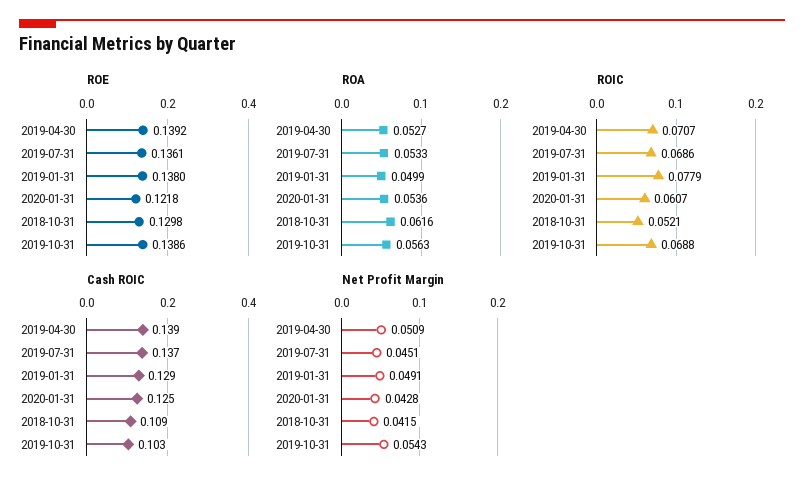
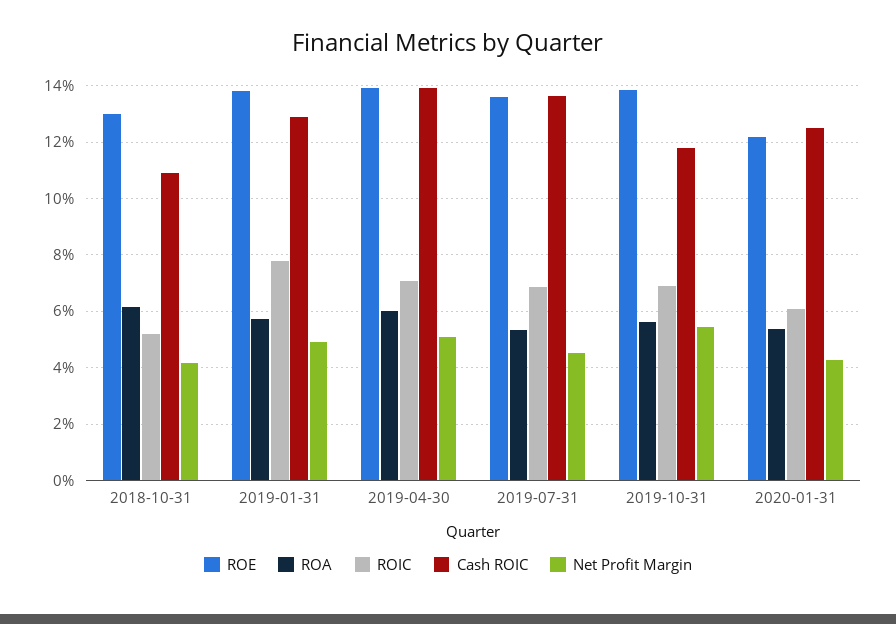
  {
    "ROE": {
      "2019-04-30": 0.1392,
      "2019-07-31": 0.1361,
      "2019-01-31": 0.138,
      "2020-01-31": 0.1218,
      "2018-10-31": 0.1298,
      "2019-10-31": 0.1386
    },
    "ROA": {
-     "2019-04-30": 0.0527,
+     "2019-04-30": 0.06,
      "2019-07-31": 0.0533,
-     "2019-01-31": 0.0499,
+     "2019-01-31": 0.0575,
      "2020-01-31": 0.0536,
      "2018-10-31": 0.0616,
      "2019-10-31": 0.0563
    },
    "ROIC": {
      "2019-04-30": 0.0707,
      "2019-07-31": 0.0686,
      "2019-01-31": 0.0779,
      "2020-01-31": 0.0607,
      "2018-10-31": 0.0521,
      "2019-10-31": 0.0688
    },
    "Cash ROIC": {
      "2019-04-30": 0.139,
      "2019-07-31": 0.137,
      "2019-01-31": 0.129,
      "2020-01-31": 0.125,
      "2018-10-31": 0.109,
-     "2019-10-31": 0.103
+     "2019-10-31": 0.1175
    },
    "Net Profit Margin": {
      "2019-04-30": 0.0509,
      "2019-07-31": 0.0451,
      "2019-01-31": 0.0491,
      "2020-01-31": 0.0428,
      "2018-10-31": 0.0415,
      "2019-10-31": 0.0543
    }
  }

